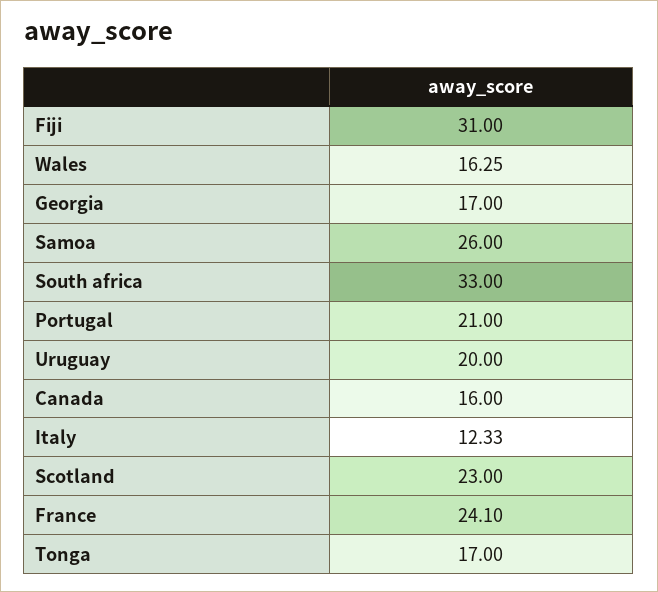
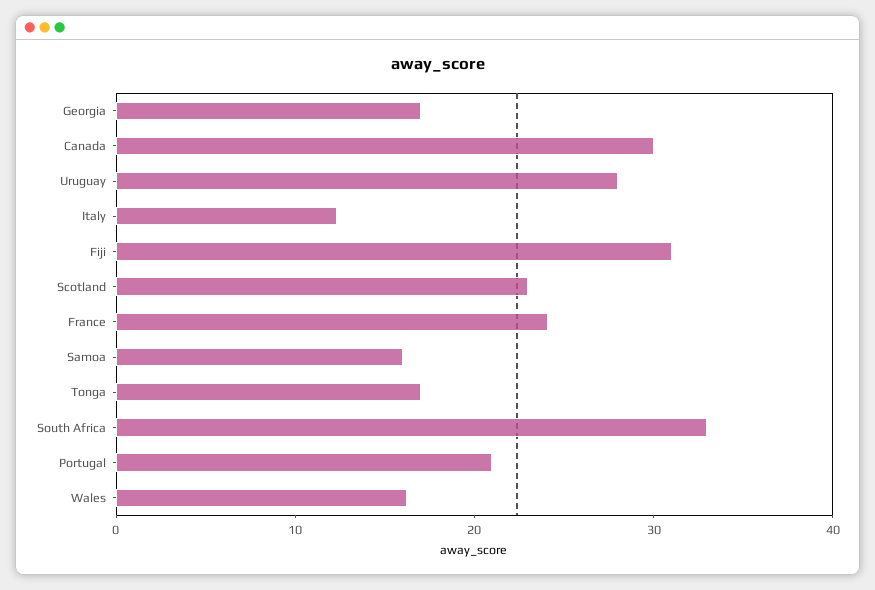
  {
    "Fiji": 31,
    "Wales": 16.25,
    "Georgia": 17,
-   "Samoa": 26,
+   "Samoa": 16,
    "South africa": 33,
    "Portugal": 21,
-   "Uruguay": 20,
+   "Uruguay": 28,
-   "Canada": 16,
+   "Canada": 30,
    "Italy": 12.33,
    "Scotland": 23,
    "France": 24.1,
    "Tonga": 17
  }

